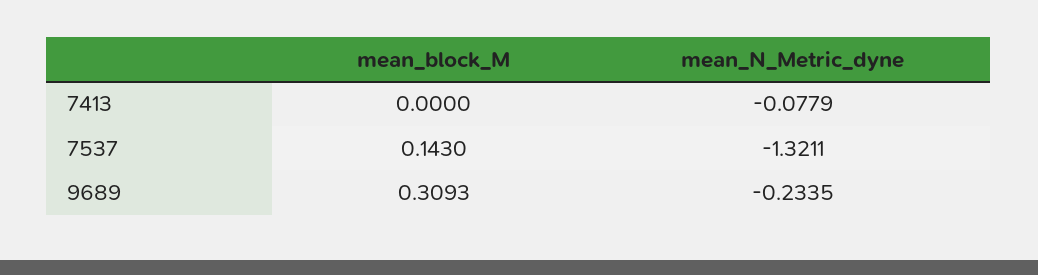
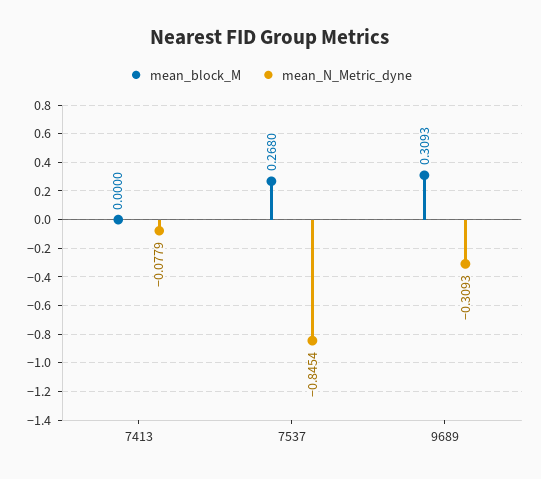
  {
    "mean_block_M": {
      "7413": 0,
-     "7537": 0.143,
+     "7537": 0.268,
      "9689": 0.3093
    },
    "mean_N_Metric_dyne": {
      "7413": -0.0779,
-     "7537": -1.3211,
+     "7537": -0.8454,
-     "9689": -0.2335
+     "9689": -0.3093
    }
  }

